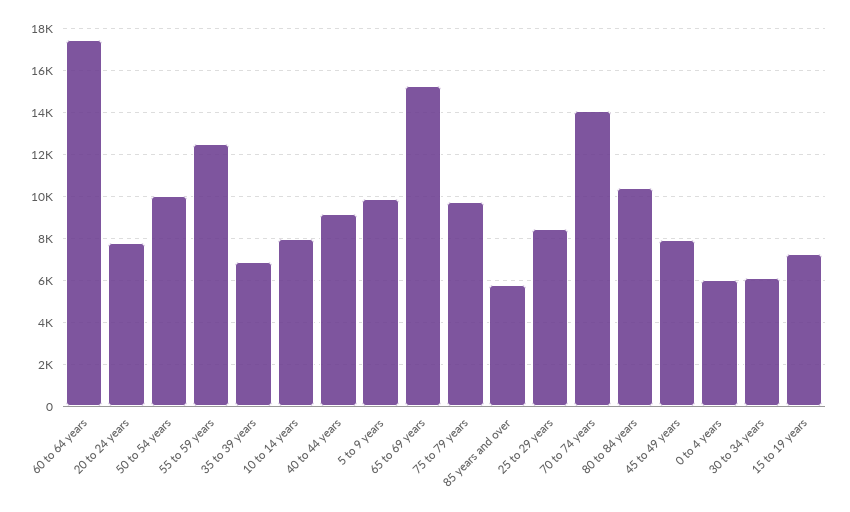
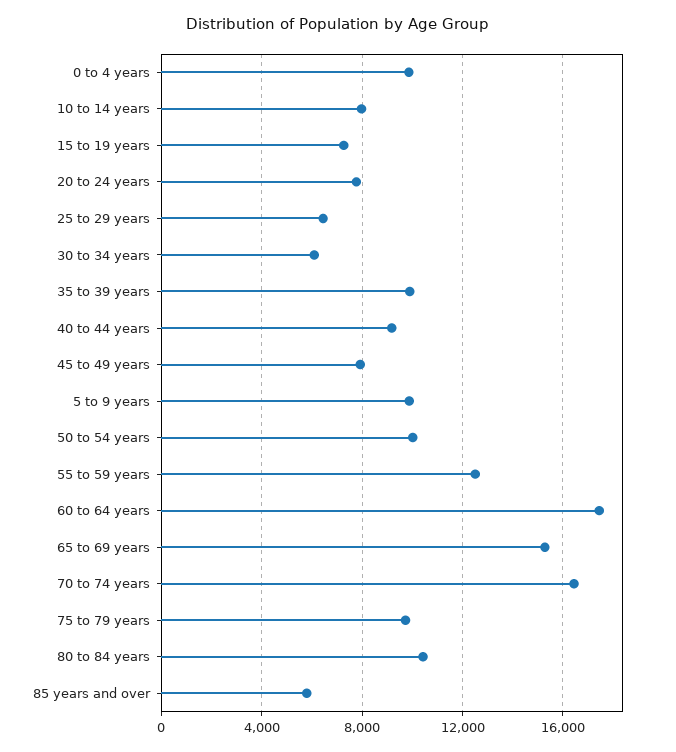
  {
    "60 to 64 years": 17500,
    "20 to 24 years": 8000,
    "50 to 54 years": 10000,
    "55 to 59 years": 12500,
-   "35 to 39 years": 7000,
+   "35 to 39 years": 10000,
    "10 to 14 years": 8000,
    "40 to 44 years": 9000,
    "5 to 9 years": 10000,
    "65 to 69 years": 15500,
    "75 to 79 years": 9500,
    "85 years and over": 6000,
-   "25 to 29 years": 8500,
+   "25 to 29 years": 6500,
-   "70 to 74 years": 14000,
+   "70 to 74 years": 16500,
    "80 to 84 years": 10500,
    "45 to 49 years": 8000,
-   "0 to 4 years": 6000,
+   "0 to 4 years": 10000,
    "30 to 34 years": 6000,
    "15 to 19 years": 7500
  }

